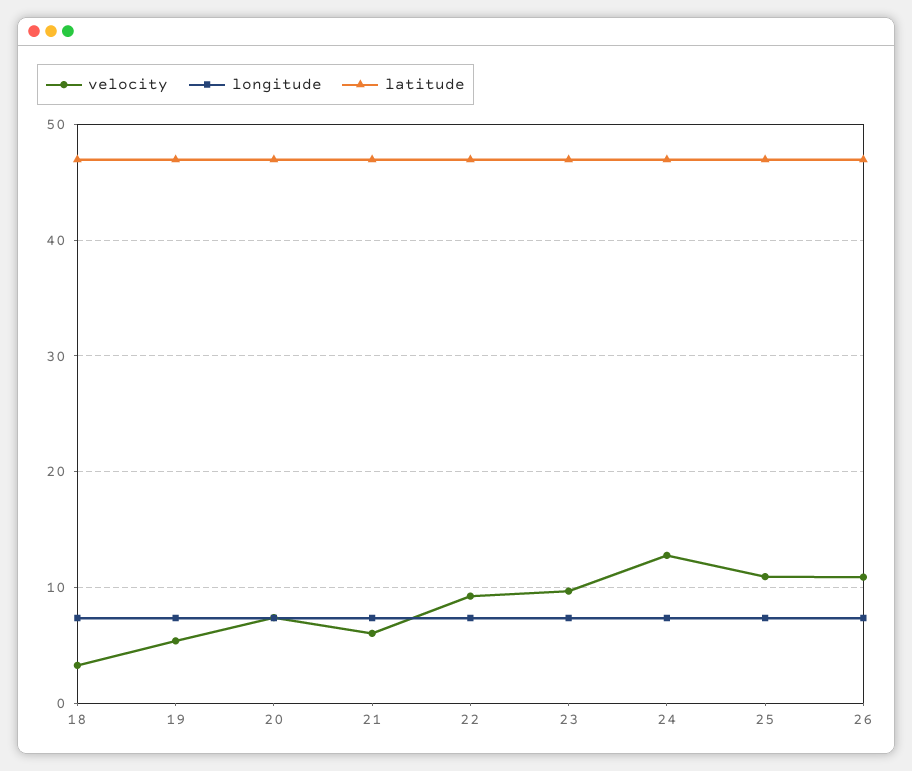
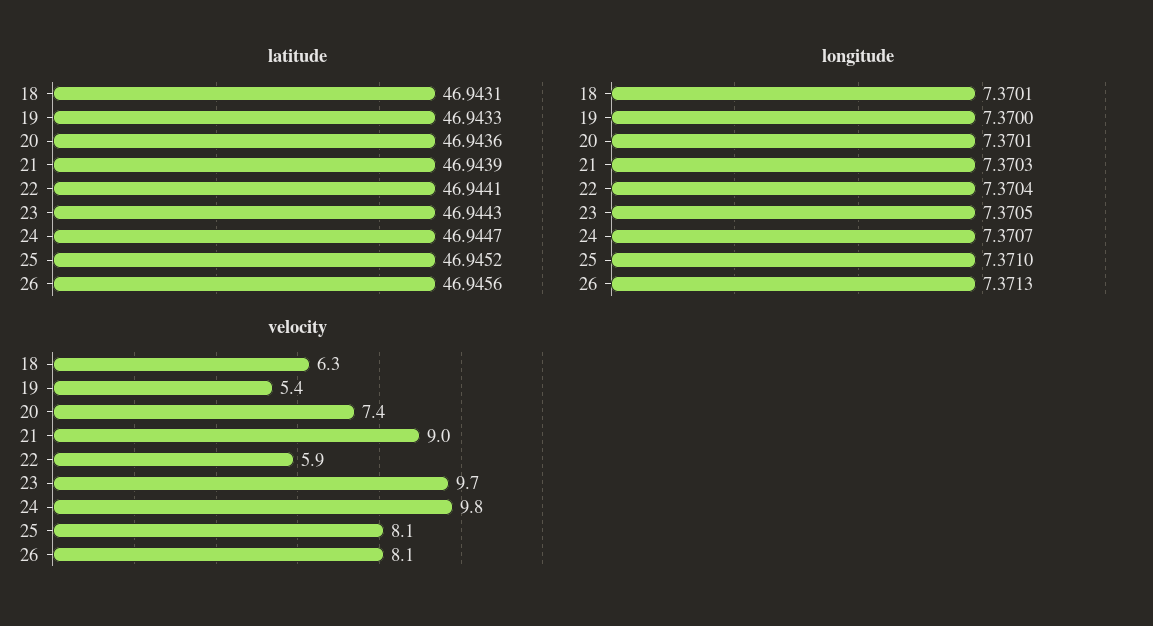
  {
    "velocity": {
-     "18": 3,
+     "18": 6.3,
      "19": 5.4,
      "20": 7.4,
-     "21": 6,
+     "21": 9,
-     "22": 9,
+     "22": 5.9,
      "23": 9.7,
-     "24": 13,
+     "24": 9.8,
-     "25": 11,
+     "25": 8.1,
-     "26": 11
+     "26": 8.1
    },
    "longitude": {
      "18": 7.3701,
      "19": 7.37,
      "20": 7.3701,
      "21": 7.3703,
      "22": 7.3704,
      "23": 7.3705,
      "24": 7.3707,
      "25": 7.371,
      "26": 7.3713
    },
    "latitude": {
      "18": 46.9431,
      "19": 46.9433,
      "20": 46.9436,
      "21": 46.9439,
      "22": 46.9441,
      "23": 46.9443,
      "24": 46.9447,
      "25": 46.9452,
      "26": 46.9456
    }
  }

